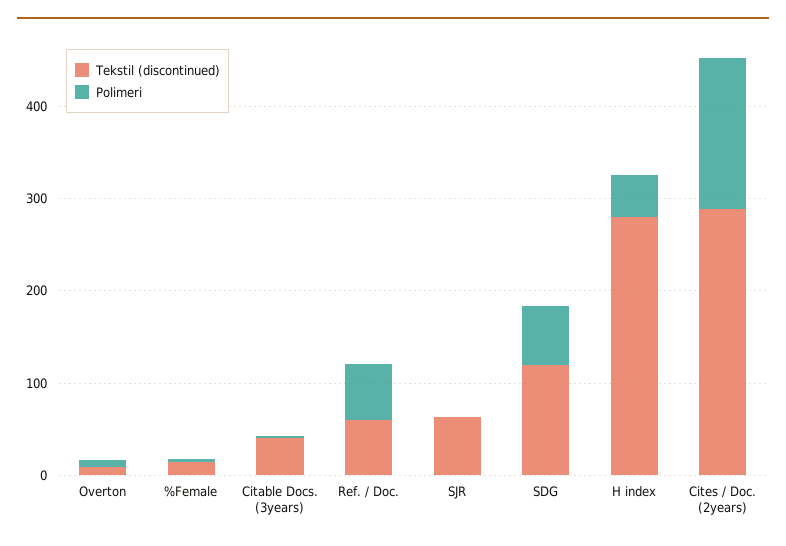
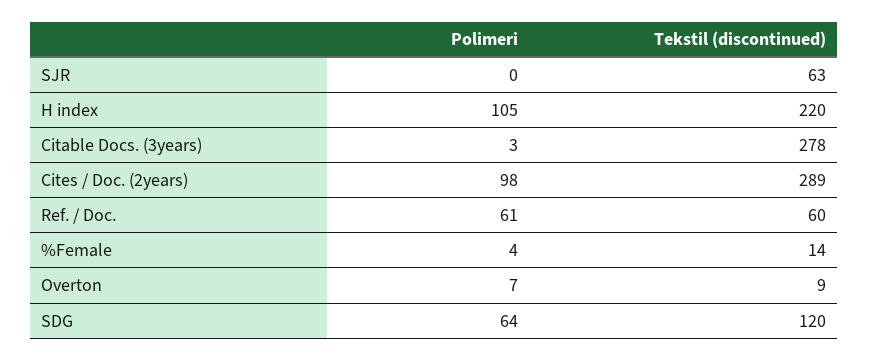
  {
    "Tekstil (discontinued)": {
      "Overton": 9,
      "%Female": 14,
-     "Citable Docs. (3years)": 40,
+     "Citable Docs. (3years)": 278,
      "Ref. / Doc.": 60,
      "SJR": 63,
      "SDG": 120,
-     "H index": 280,
+     "H index": 220,
      "Cites / Doc. (2years)": 289
    },
    "Polimeri": {
      "Overton": 7,
      "%Female": 4,
      "Citable Docs. (3years)": 3,
      "Ref. / Doc.": 61,
      "SJR": 0,
      "SDG": 64,
-     "H index": 40,
+     "H index": 105,
-     "Cites / Doc. (2years)": 160
+     "Cites / Doc. (2years)": 98
    }
  }

